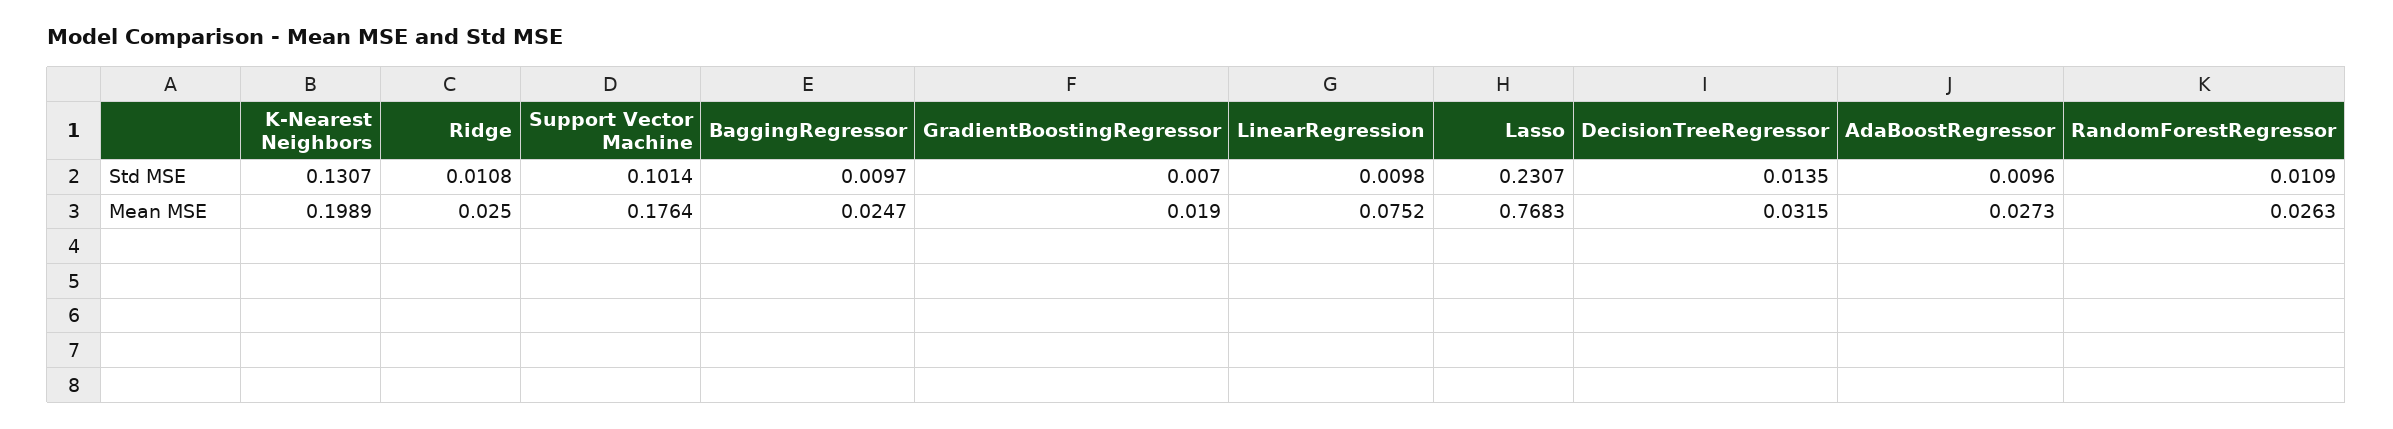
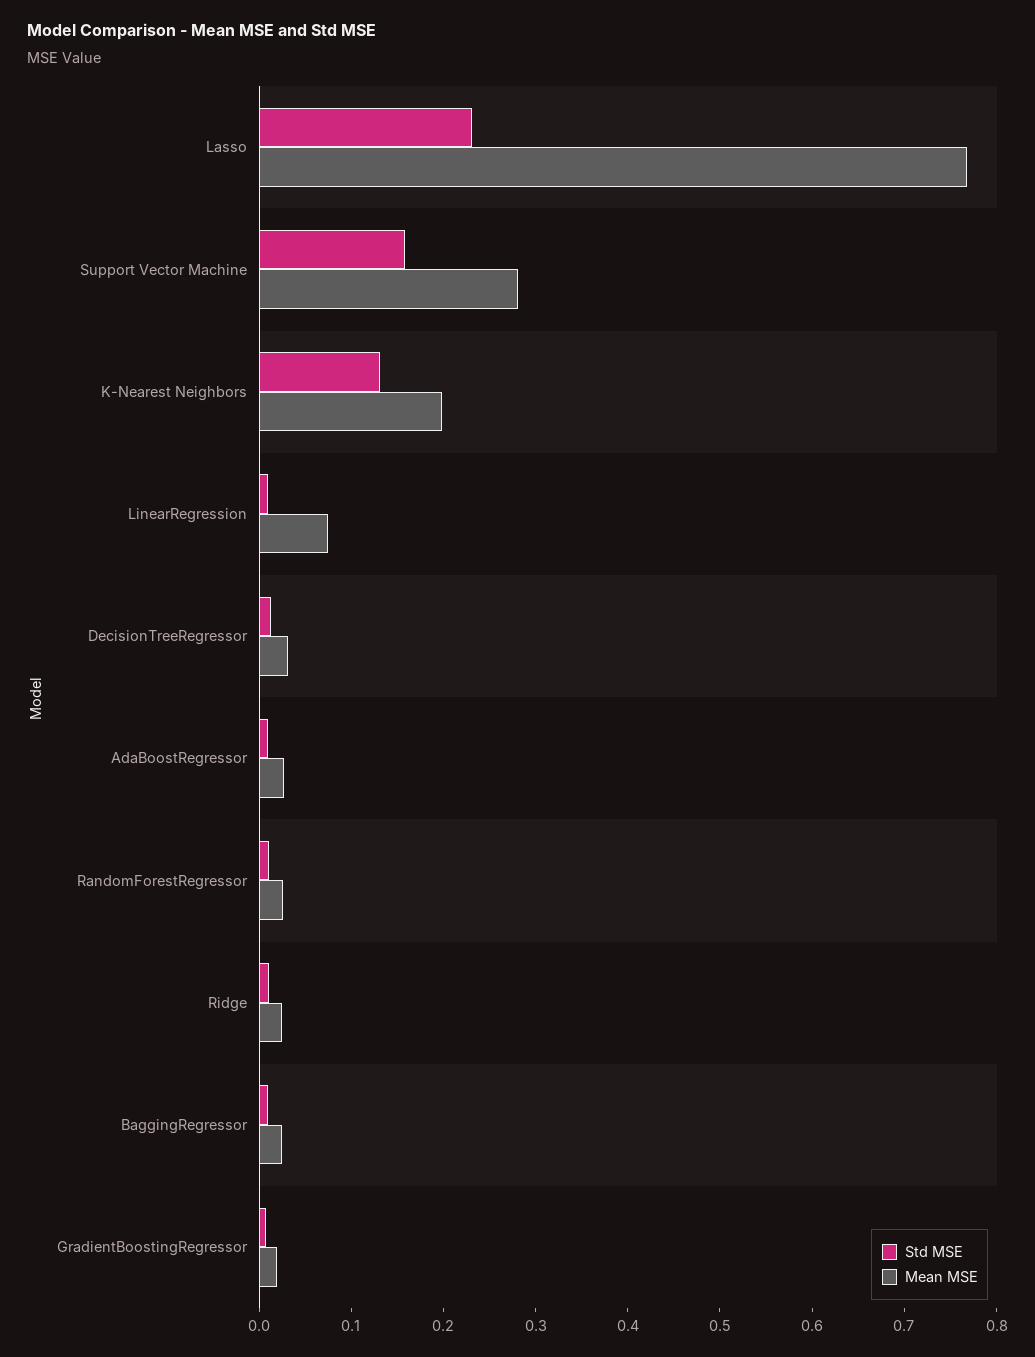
  {
    "Std MSE": {
      "K-Nearest Neighbors": 0.1307,
      "Ridge": 0.0108,
-     "Support Vector Machine": 0.1014,
+     "Support Vector Machine": 0.16,
      "BaggingRegressor": 0.0097,
      "GradientBoostingRegressor": 0.007,
      "LinearRegression": 0.0098,
      "Lasso": 0.2307,
      "DecisionTreeRegressor": 0.0135,
      "AdaBoostRegressor": 0.0096,
      "RandomForestRegressor": 0.0109
    },
    "Mean MSE": {
      "K-Nearest Neighbors": 0.1989,
      "Ridge": 0.025,
-     "Support Vector Machine": 0.1764,
+     "Support Vector Machine": 0.28,
      "BaggingRegressor": 0.0247,
      "GradientBoostingRegressor": 0.019,
      "LinearRegression": 0.0752,
      "Lasso": 0.7683,
      "DecisionTreeRegressor": 0.0315,
      "AdaBoostRegressor": 0.0273,
      "RandomForestRegressor": 0.0263
    }
  }

